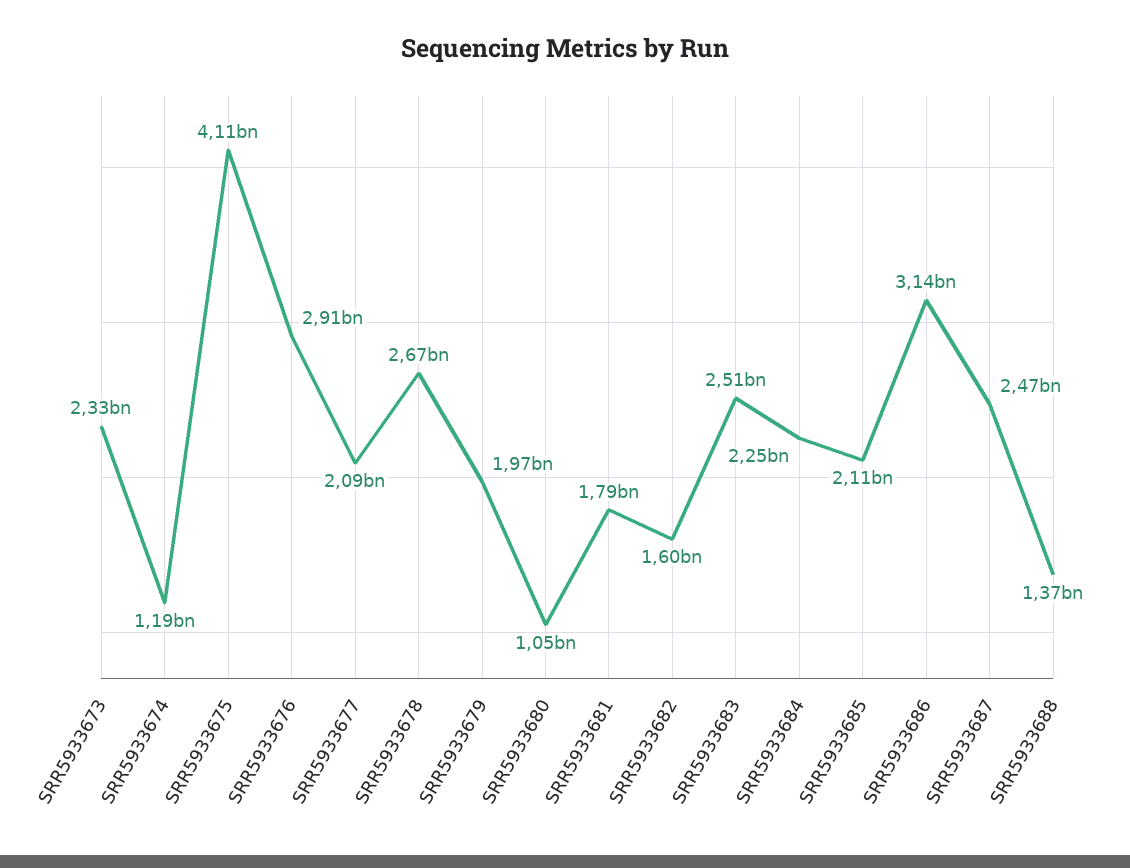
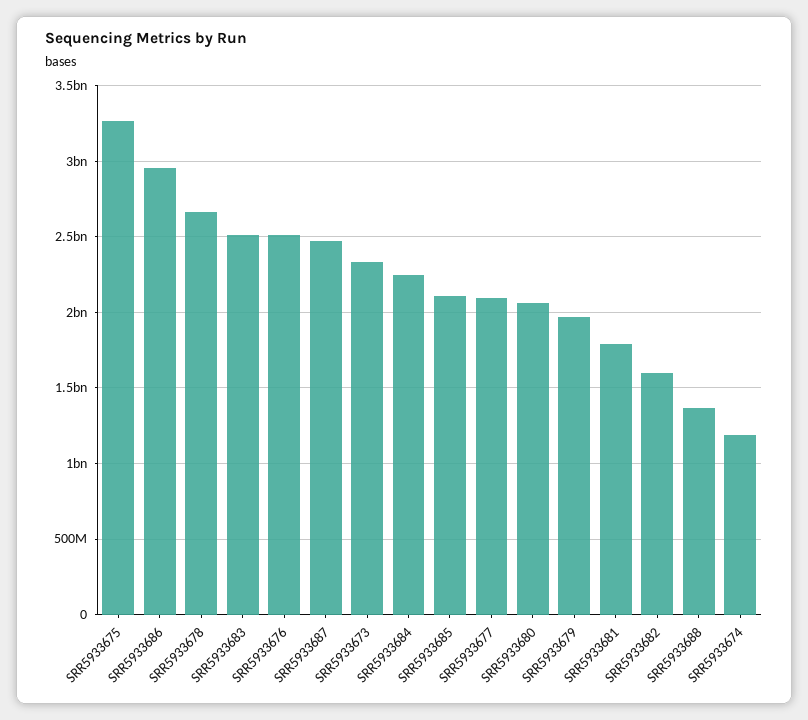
  {
    "SRR5933673": 2330000000,
    "SRR5933674": 1190000000,
-   "SRR5933675": 4110000000,
+   "SRR5933675": 3250000000,
-   "SRR5933676": 2910000000,
+   "SRR5933676": 2500000000,
    "SRR5933677": 2090000000,
    "SRR5933678": 2670000000,
    "SRR5933679": 1970000000,
-   "SRR5933680": 1050000000,
+   "SRR5933680": 2050000000,
    "SRR5933681": 1790000000,
    "SRR5933682": 1600000000,
    "SRR5933683": 2510000000,
    "SRR5933684": 2250000000,
    "SRR5933685": 2110000000,
-   "SRR5933686": 3140000000,
+   "SRR5933686": 2950000000,
    "SRR5933687": 2470000000,
    "SRR5933688": 1370000000
  }

